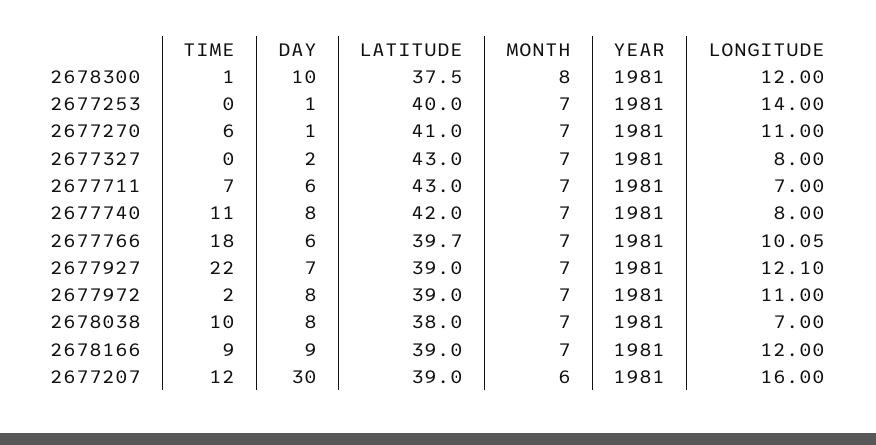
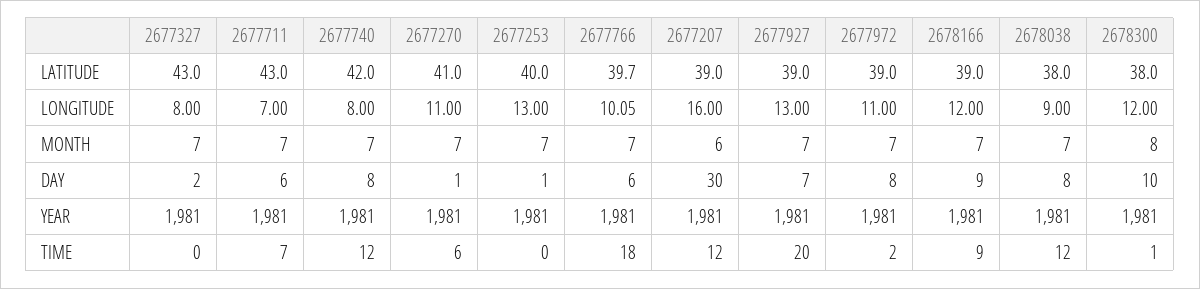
  {
    "TIME": {
      "2678300": 1,
      "2677253": 0,
      "2677270": 6,
      "2677327": 0,
      "2677711": 7,
-     "2677740": 11,
+     "2677740": 12,
      "2677766": 18,
-     "2677927": 22,
+     "2677927": 20,
      "2677972": 2,
-     "2678038": 10,
+     "2678038": 12,
      "2678166": 9,
      "2677207": 12
    },
    "DAY": {
      "2678300": 10,
      "2677253": 1,
      "2677270": 1,
      "2677327": 2,
      "2677711": 6,
      "2677740": 8,
      "2677766": 6,
      "2677927": 7,
      "2677972": 8,
      "2678038": 8,
      "2678166": 9,
      "2677207": 30
    },
    "LATITUDE": {
-     "2678300": 37.5,
+     "2678300": 38,
      "2677253": 40,
      "2677270": 41,
      "2677327": 43,
      "2677711": 43,
      "2677740": 42,
      "2677766": 39.7,
      "2677927": 39,
      "2677972": 39,
      "2678038": 38,
      "2678166": 39,
      "2677207": 39
    },
    "MONTH": {
      "2678300": 8,
      "2677253": 7,
      "2677270": 7,
      "2677327": 7,
      "2677711": 7,
      "2677740": 7,
      "2677766": 7,
      "2677927": 7,
      "2677972": 7,
      "2678038": 7,
      "2678166": 7,
      "2677207": 6
    },
    "YEAR": {
      "2678300": 1981,
      "2677253": 1981,
      "2677270": 1981,
      "2677327": 1981,
      "2677711": 1981,
      "2677740": 1981,
      "2677766": 1981,
      "2677927": 1981,
      "2677972": 1981,
      "2678038": 1981,
      "2678166": 1981,
      "2677207": 1981
    },
    "LONGITUDE": {
      "2678300": 12,
-     "2677253": 14,
+     "2677253": 13,
      "2677270": 11,
      "2677327": 8,
      "2677711": 7,
      "2677740": 8,
      "2677766": 10.05,
-     "2677927": 12.1,
+     "2677927": 13,
      "2677972": 11,
-     "2678038": 7,
+     "2678038": 9,
      "2678166": 12,
      "2677207": 16
    }
  }

